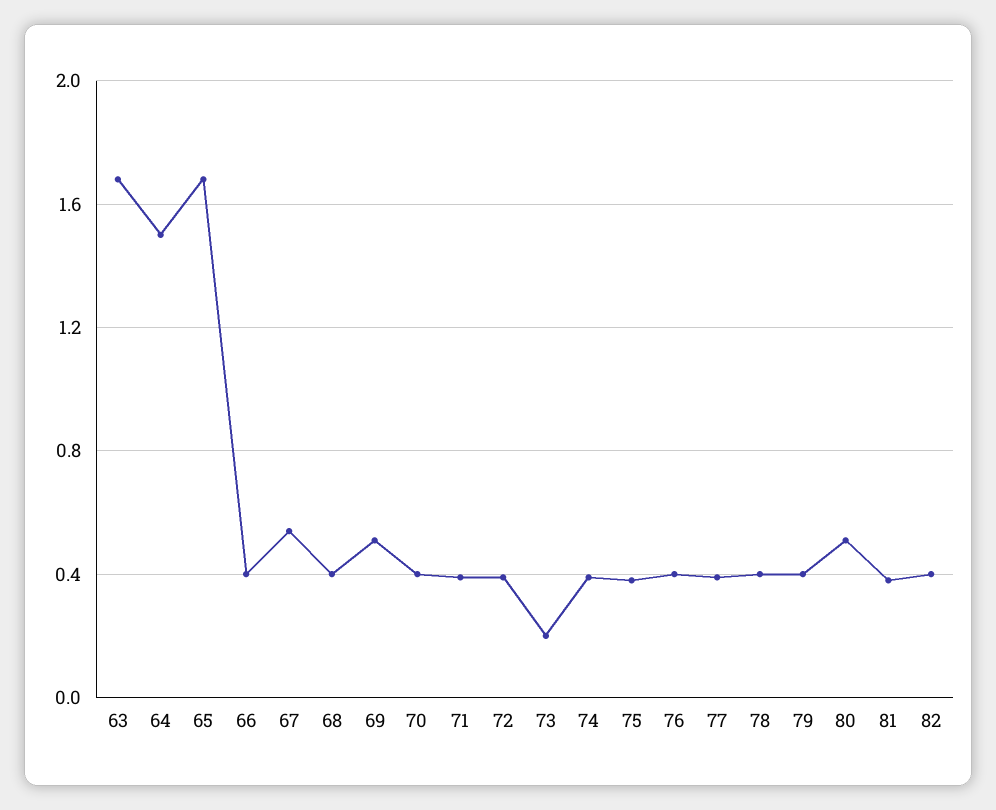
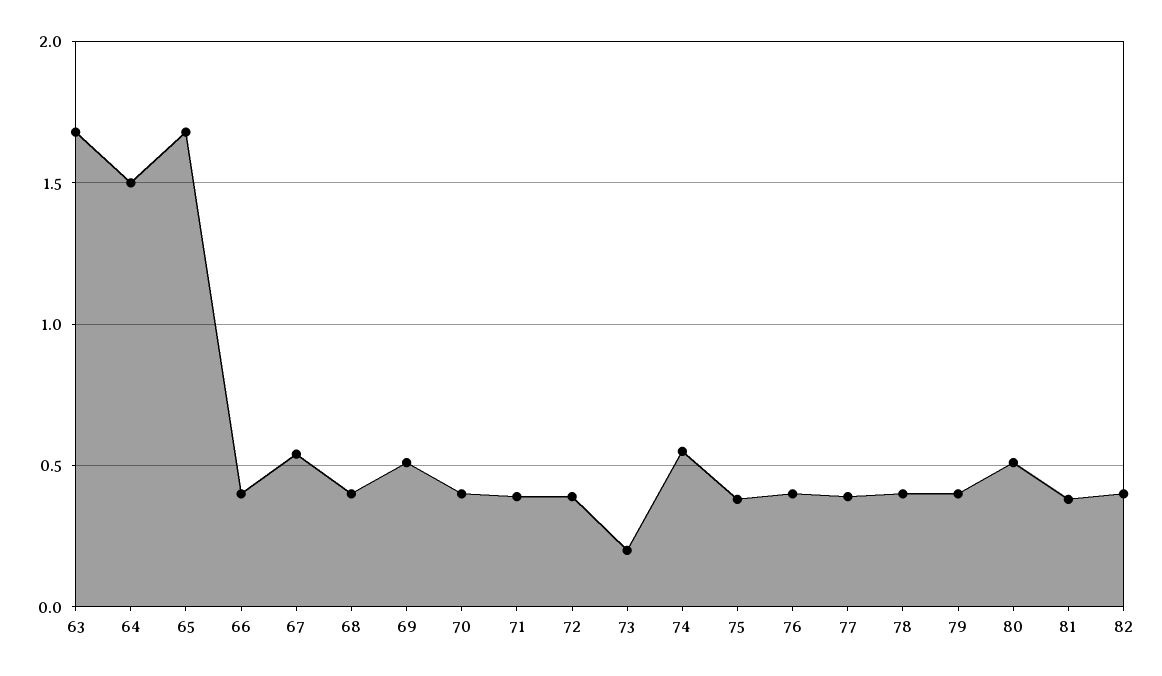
  {
    "63": 1.7,
    "64": 1.5,
    "65": 1.7,
    "66": 0.4,
    "67": 0.55,
    "68": 0.4,
    "69": 0.5,
    "70": 0.4,
    "71": 0.4,
    "72": 0.4,
    "73": 0.2,
-   "74": 0.4,
+   "74": 0.55,
    "75": 0.4,
    "76": 0.4,
    "77": 0.4,
    "78": 0.4,
    "79": 0.4,
    "80": 0.5,
    "81": 0.4,
    "82": 0.4
  }

